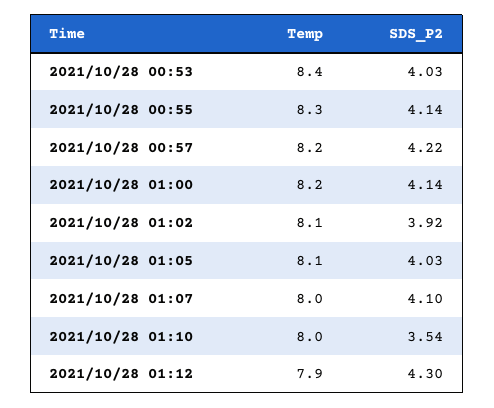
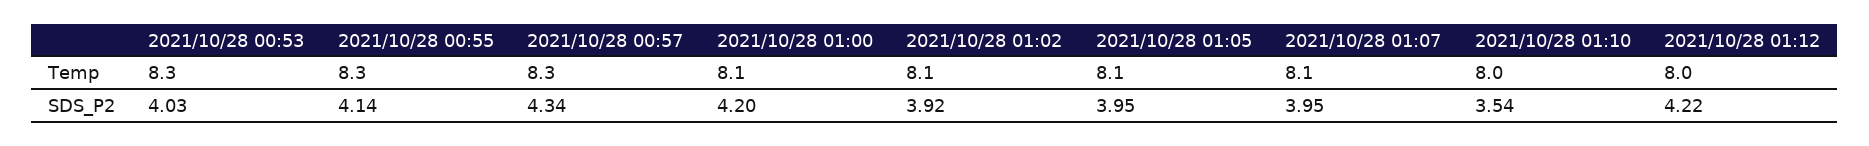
  {
    "Temp": {
-     "2021/10/28 00:53": 8.4,
+     "2021/10/28 00:53": 8.3,
      "2021/10/28 00:55": 8.3,
-     "2021/10/28 00:57": 8.2,
+     "2021/10/28 00:57": 8.3,
-     "2021/10/28 01:00": 8.2,
+     "2021/10/28 01:00": 8.1,
      "2021/10/28 01:02": 8.1,
      "2021/10/28 01:05": 8.1,
-     "2021/10/28 01:07": 8,
+     "2021/10/28 01:07": 8.1,
      "2021/10/28 01:10": 8,
-     "2021/10/28 01:12": 7.9
+     "2021/10/28 01:12": 8
    },
    "SDS_P2": {
      "2021/10/28 00:53": 4.03,
      "2021/10/28 00:55": 4.14,
-     "2021/10/28 00:57": 4.22,
+     "2021/10/28 00:57": 4.34,
-     "2021/10/28 01:00": 4.14,
+     "2021/10/28 01:00": 4.2,
      "2021/10/28 01:02": 3.92,
-     "2021/10/28 01:05": 4.03,
+     "2021/10/28 01:05": 3.95,
-     "2021/10/28 01:07": 4.1,
+     "2021/10/28 01:07": 3.95,
      "2021/10/28 01:10": 3.54,
-     "2021/10/28 01:12": 4.3
+     "2021/10/28 01:12": 4.22
    }
  }

